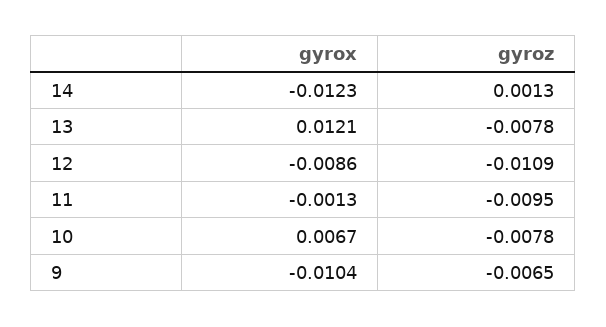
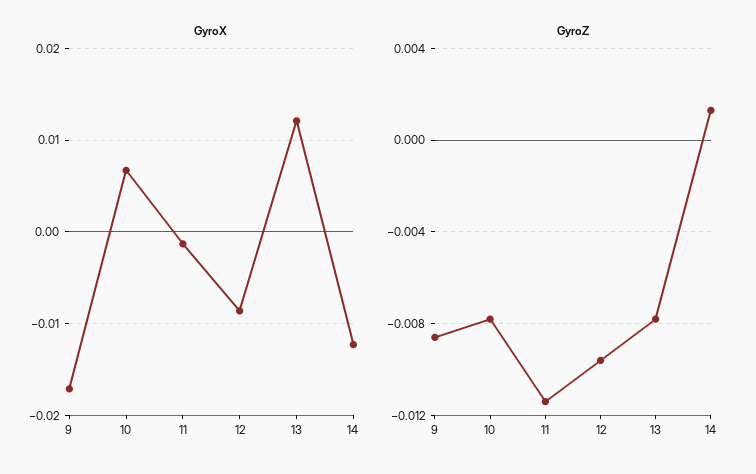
  {
    "gyrox": {
      "14": -0.0123,
      "13": 0.0121,
      "12": -0.0086,
      "11": -0.0013,
      "10": 0.0067,
-     "9": -0.0104
+     "9": -0.017
    },
    "gyroz": {
      "14": 0.0013,
      "13": -0.0078,
-     "12": -0.0109,
+     "12": -0.0095,
-     "11": -0.0095,
+     "11": -0.0115,
      "10": -0.0078,
-     "9": -0.0065
+     "9": -0.0085
    }
  }

